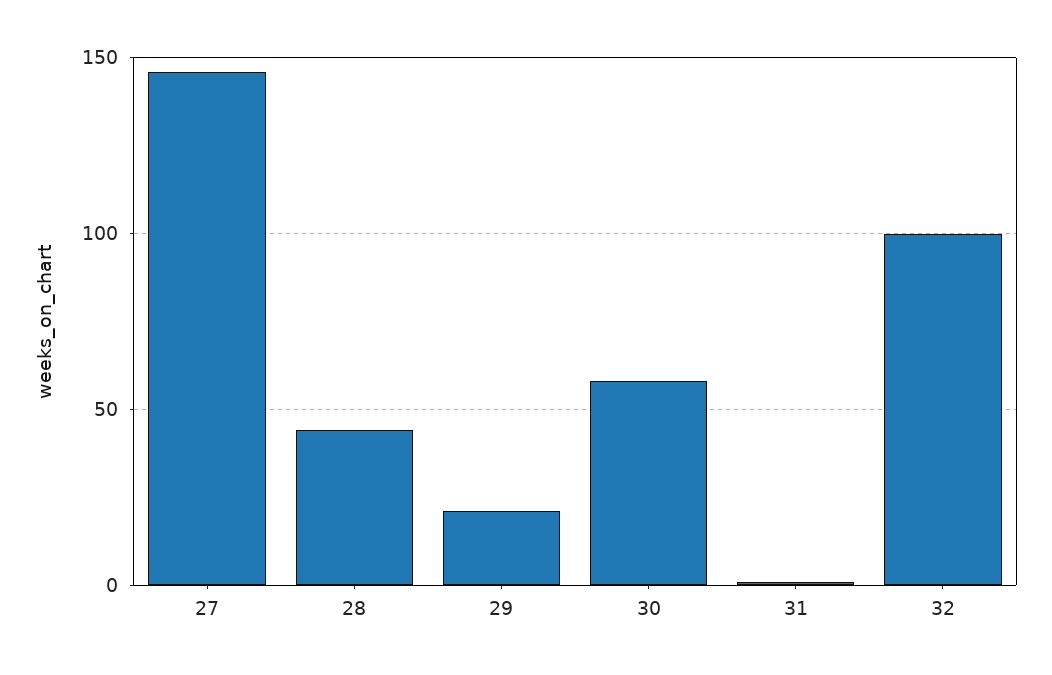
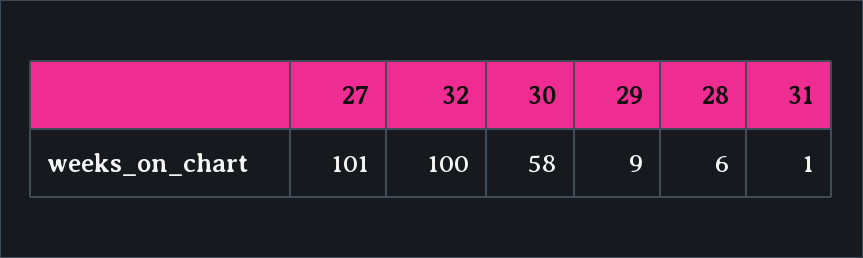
  {
-   "27": 145,
+   "27": 101,
-   "28": 45,
+   "28": 6,
-   "29": 20,
+   "29": 9,
    "30": 58,
    "31": 1,
    "32": 100
  }

